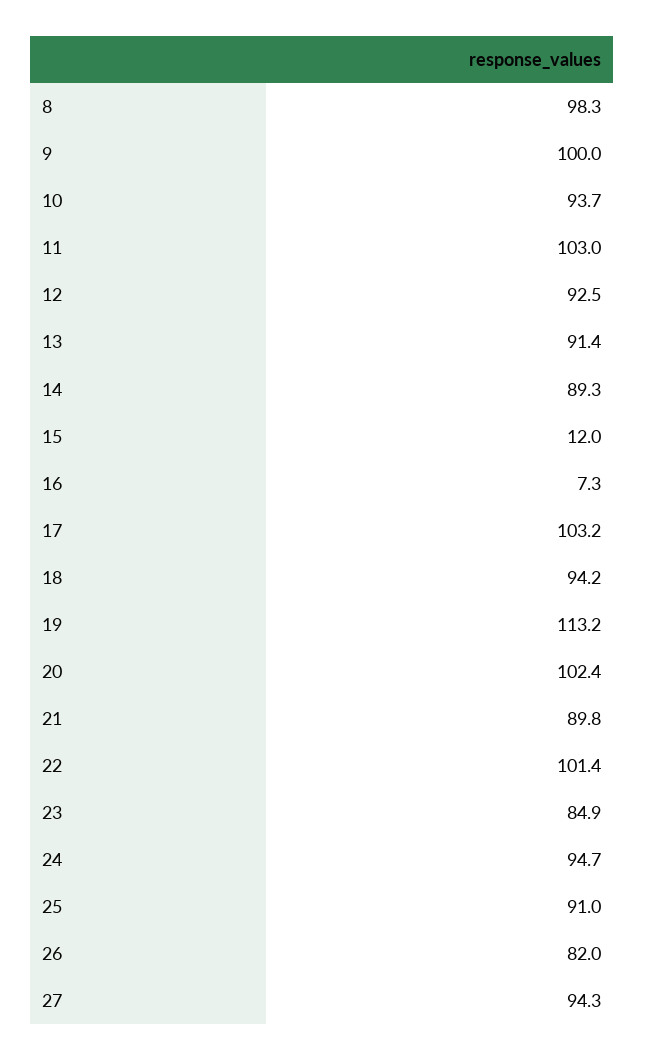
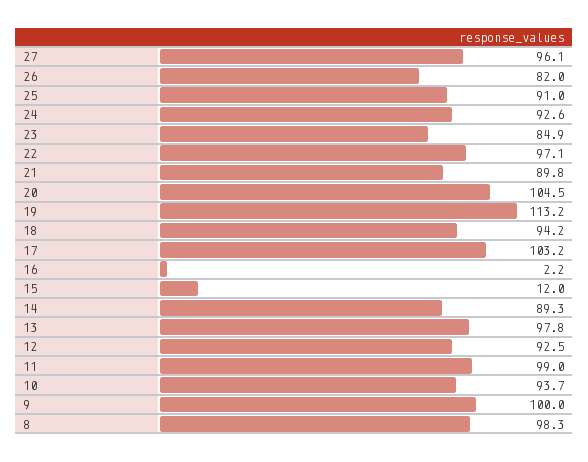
  {
    "8": 98.3,
    "9": 100,
    "10": 93.7,
-   "11": 103,
+   "11": 99,
    "12": 92.5,
-   "13": 91.4,
+   "13": 97.8,
    "14": 89.3,
    "15": 12,
-   "16": 7.3,
+   "16": 2.2,
    "17": 103.2,
    "18": 94.2,
    "19": 113.2,
-   "20": 102.4,
+   "20": 104.5,
    "21": 89.8,
-   "22": 101.4,
+   "22": 97.1,
    "23": 84.9,
-   "24": 94.7,
+   "24": 92.6,
    "25": 91,
    "26": 82,
-   "27": 94.3
+   "27": 96.1
  }

